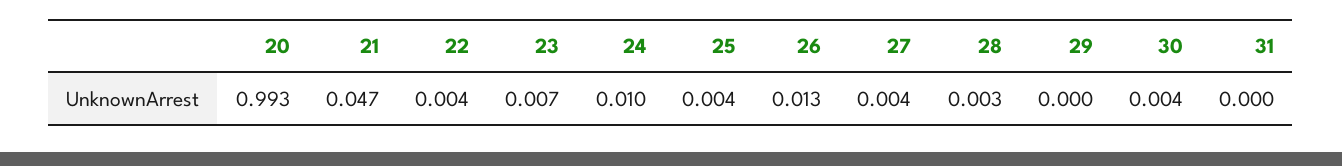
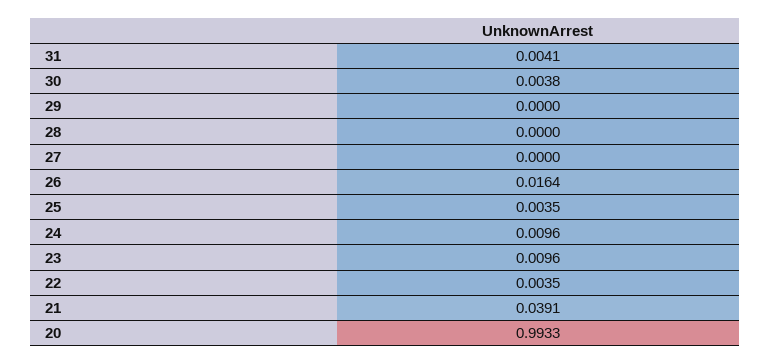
  {
    "20": 0.9933,
-   "21": 0.047,
+   "21": 0.0391,
    "22": 0.0035,
-   "23": 0.007,
+   "23": 0.0096,
    "24": 0.0096,
    "25": 0.0035,
-   "26": 0.013,
+   "26": 0.0164,
-   "27": 0.004,
+   "27": 0,
-   "28": 0.003,
+   "28": 0,
    "29": 0,
    "30": 0.0038,
-   "31": 0
+   "31": 0.0041
  }

